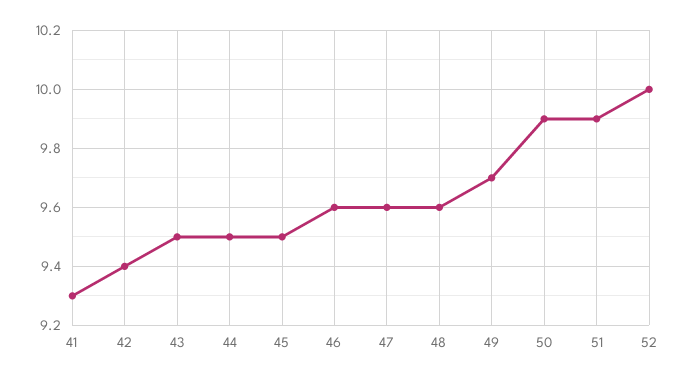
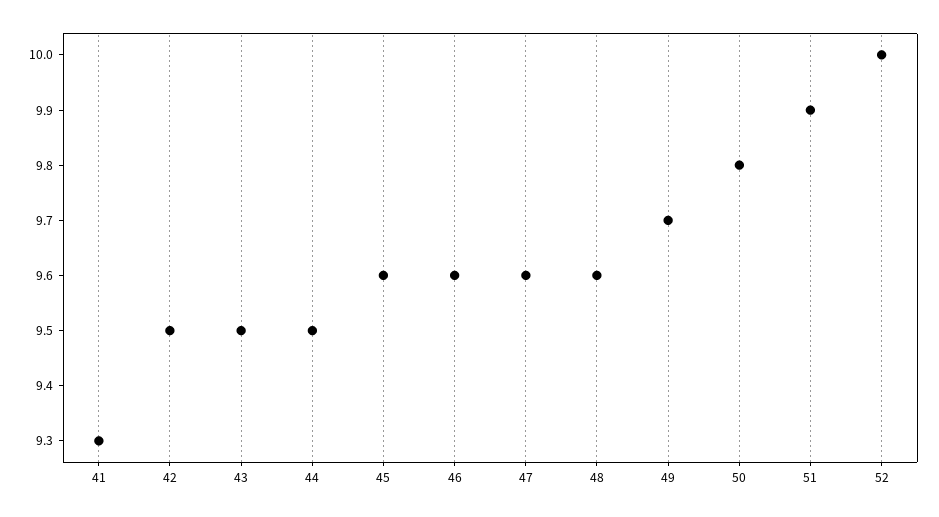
  {
    "41": 9.3,
-   "42": 9.4,
+   "42": 9.5,
    "43": 9.5,
    "44": 9.5,
-   "45": 9.5,
+   "45": 9.6,
    "46": 9.6,
    "47": 9.6,
    "48": 9.6,
    "49": 9.7,
-   "50": 9.9,
+   "50": 9.8,
    "51": 9.9,
    "52": 10
  }

